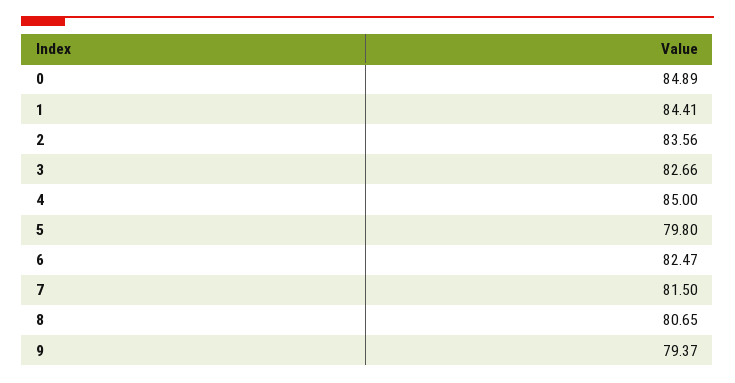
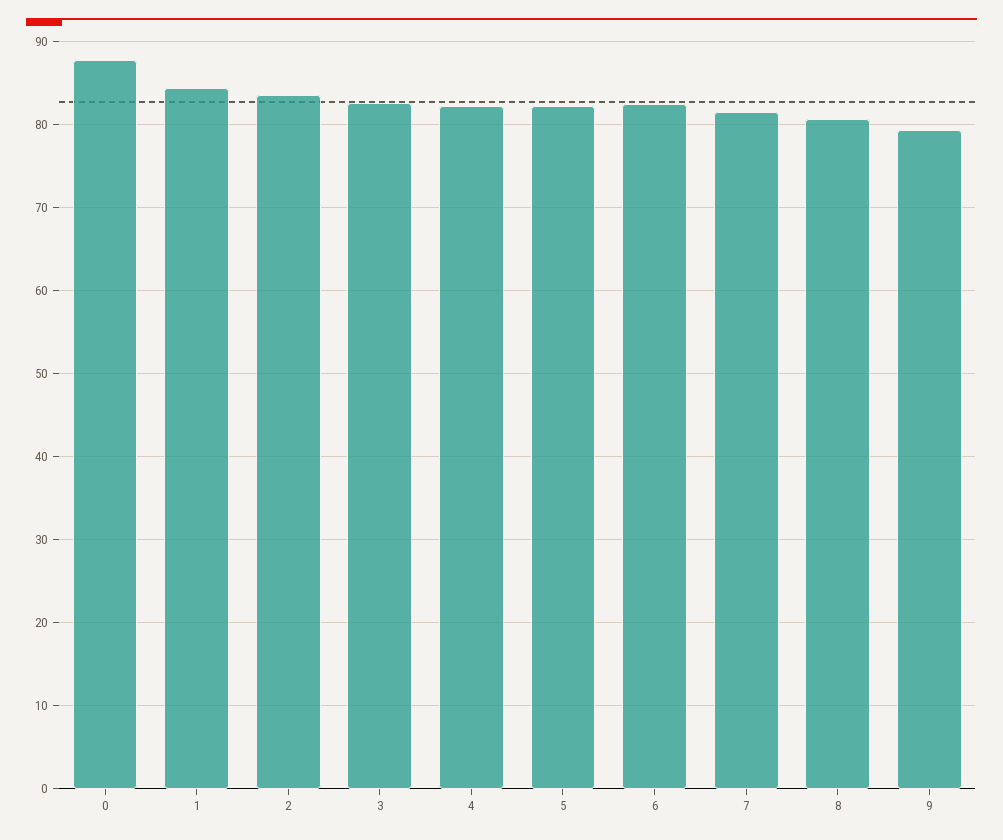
  {
-   "0": 84.89,
+   "0": 88,
    "1": 84.41,
    "2": 83.56,
    "3": 82.66,
-   "4": 85,
+   "4": 82,
-   "5": 79.8,
+   "5": 82,
    "6": 82.47,
    "7": 81.5,
    "8": 80.65,
    "9": 79.37
  }

